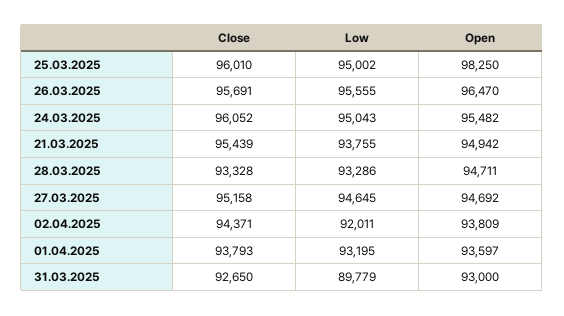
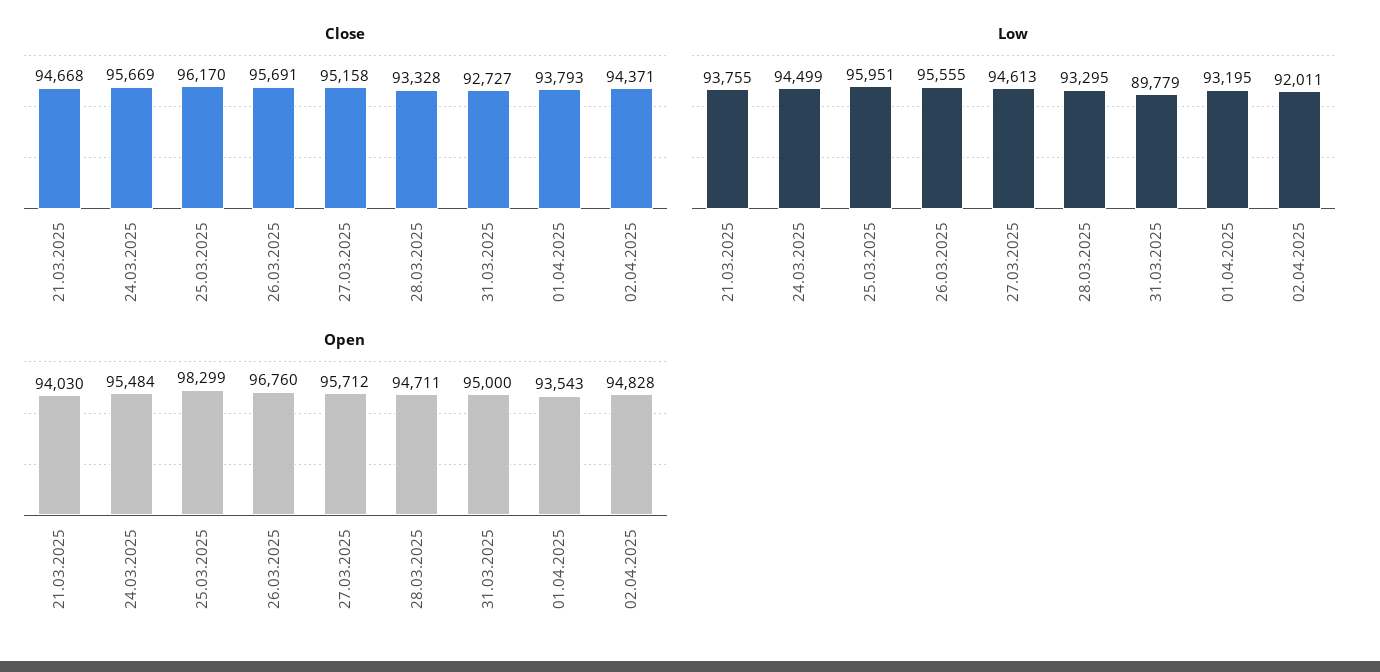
  {
    "Close": {
-     "25.03.2025": 96010,
+     "25.03.2025": 96170,
      "26.03.2025": 95691,
-     "24.03.2025": 96052,
+     "24.03.2025": 95669,
-     "21.03.2025": 95439,
+     "21.03.2025": 94668,
      "28.03.2025": 93328,
      "27.03.2025": 95158,
      "02.04.2025": 94371,
      "01.04.2025": 93793,
-     "31.03.2025": 92650
+     "31.03.2025": 92727
    },
    "Low": {
-     "25.03.2025": 95002,
+     "25.03.2025": 95951,
      "26.03.2025": 95555,
-     "24.03.2025": 95043,
+     "24.03.2025": 94499,
      "21.03.2025": 93755,
-     "28.03.2025": 93286,
+     "28.03.2025": 93295,
-     "27.03.2025": 94645,
+     "27.03.2025": 94613,
      "02.04.2025": 92011,
      "01.04.2025": 93195,
      "31.03.2025": 89779
    },
    "Open": {
-     "25.03.2025": 98250,
+     "25.03.2025": 98299,
-     "26.03.2025": 96470,
+     "26.03.2025": 96760,
-     "24.03.2025": 95482,
+     "24.03.2025": 95484,
-     "21.03.2025": 94942,
+     "21.03.2025": 94030,
      "28.03.2025": 94711,
-     "27.03.2025": 94692,
+     "27.03.2025": 95712,
-     "02.04.2025": 93809,
+     "02.04.2025": 94828,
-     "01.04.2025": 93597,
+     "01.04.2025": 93543,
-     "31.03.2025": 93000
+     "31.03.2025": 95000
    }
  }

